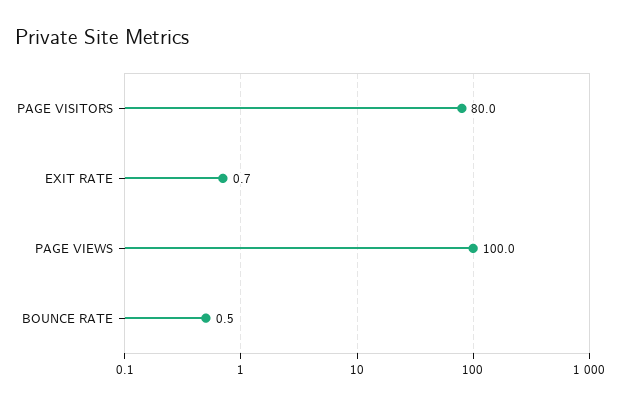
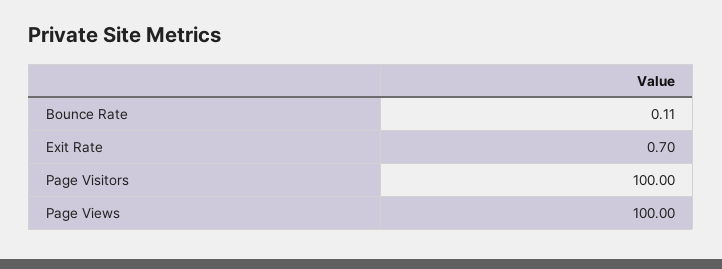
  {
-   "PAGE VISITORS": 80,
+   "PAGE VISITORS": 100,
    "EXIT RATE": 0.7,
    "PAGE VIEWS": 100,
-   "BOUNCE RATE": 0.5
+   "BOUNCE RATE": 0.11
  }

